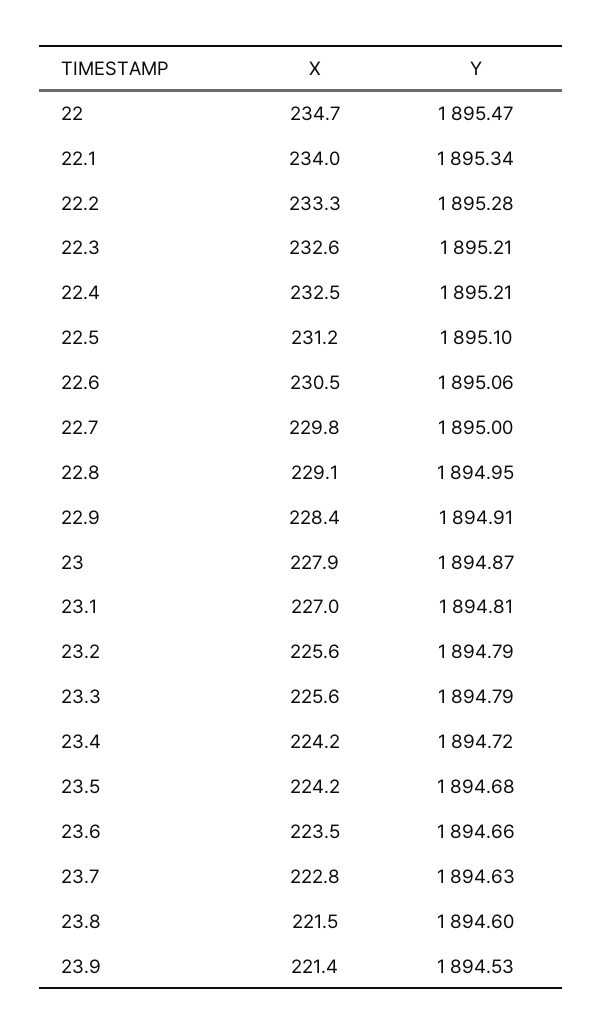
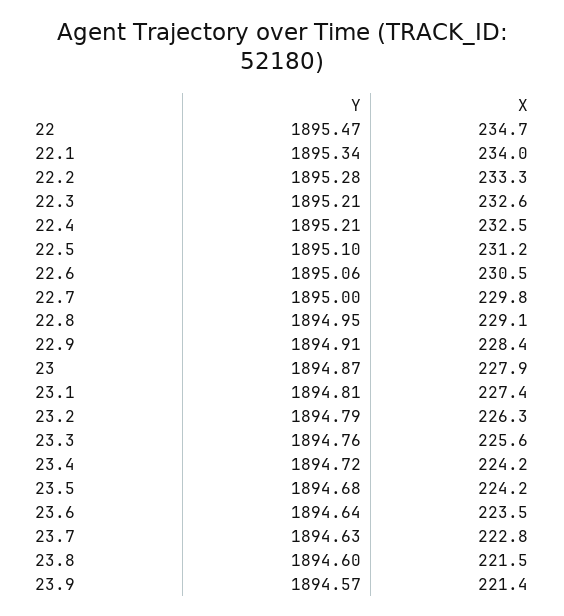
  {
    "X": {
      "22": 234.7,
      "22.1": 234,
      "22.2": 233.3,
      "22.3": 232.6,
      "22.4": 232.5,
      "22.5": 231.2,
      "22.6": 230.5,
      "22.7": 229.8,
      "22.8": 229.1,
      "22.9": 228.4,
      "23": 227.9,
-     "23.1": 227,
+     "23.1": 227.4,
-     "23.2": 225.6,
+     "23.2": 226.3,
      "23.3": 225.6,
      "23.4": 224.2,
      "23.5": 224.2,
      "23.6": 223.5,
      "23.7": 222.8,
      "23.8": 221.5,
      "23.9": 221.4
    },
    "Y": {
      "22": 1895.47,
      "22.1": 1895.34,
      "22.2": 1895.28,
      "22.3": 1895.21,
      "22.4": 1895.21,
      "22.5": 1895.1,
      "22.6": 1895.06,
      "22.7": 1895,
      "22.8": 1894.95,
      "22.9": 1894.91,
      "23": 1894.87,
      "23.1": 1894.81,
      "23.2": 1894.79,
-     "23.3": 1894.79,
+     "23.3": 1894.76,
      "23.4": 1894.72,
      "23.5": 1894.68,
-     "23.6": 1894.66,
+     "23.6": 1894.64,
      "23.7": 1894.63,
      "23.8": 1894.6,
-     "23.9": 1894.53
+     "23.9": 1894.57
    }
  }

